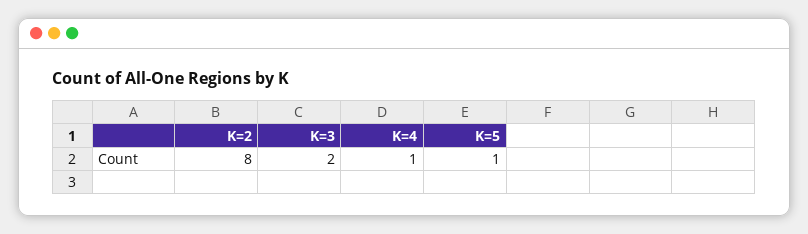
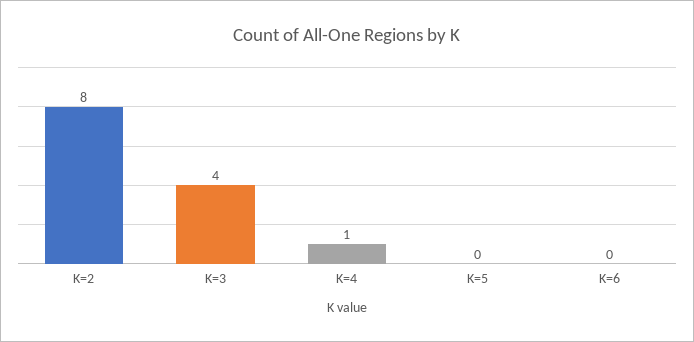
  {
    "K=2": 8,
-   "K=3": 2,
+   "K=3": 4,
    "K=4": 1,
-   "K=5": 1
+   "K=5": 0,
+   "K=6": 0
  }

